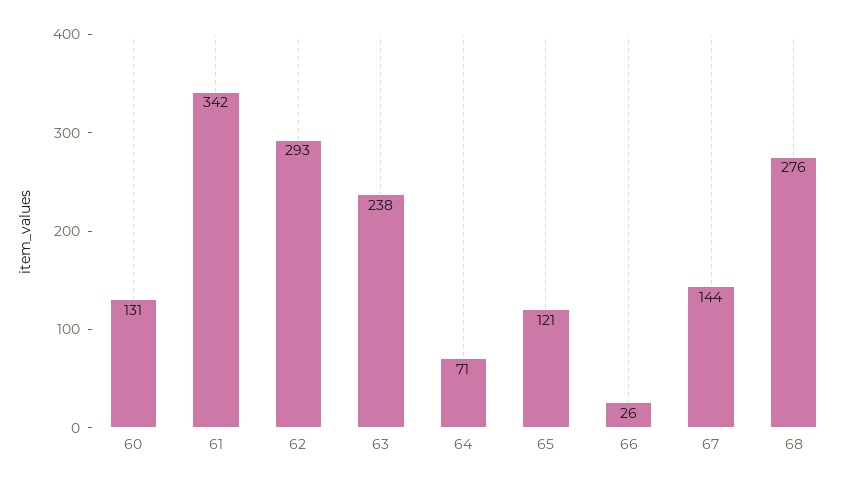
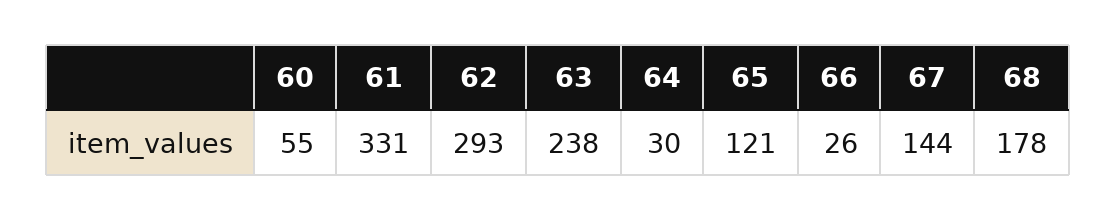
  {
-   "60": 131,
+   "60": 55,
-   "61": 342,
+   "61": 331,
    "62": 293,
    "63": 238,
-   "64": 71,
+   "64": 30,
    "65": 121,
    "66": 26,
    "67": 144,
-   "68": 276
+   "68": 178
  }

